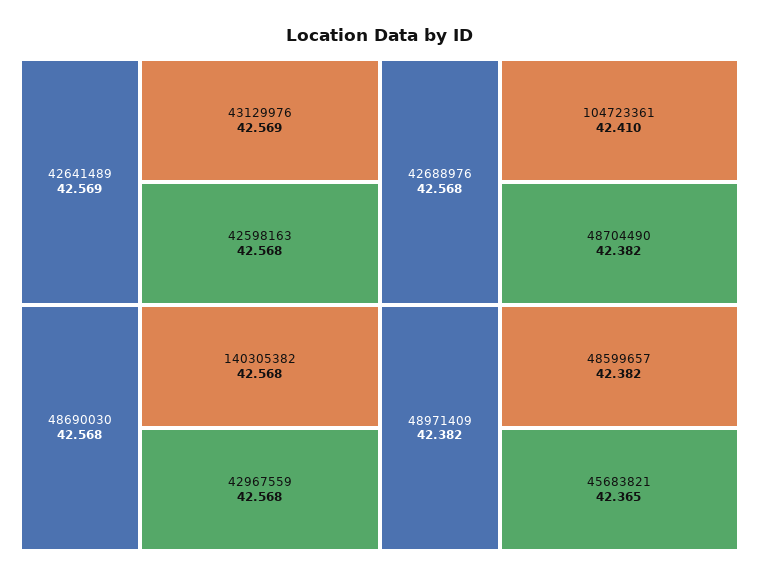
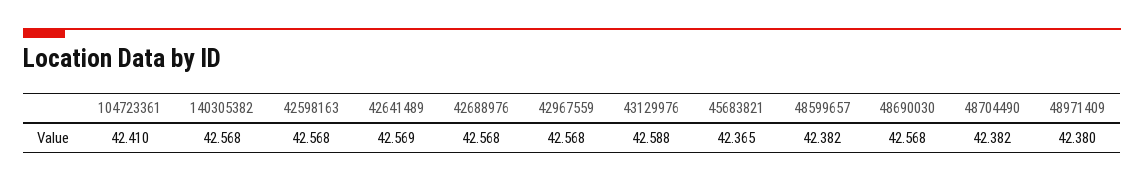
  {
    "42641489": 42.569,
-   "43129976": 42.569,
+   "43129976": 42.588,
    "42598163": 42.568,
    "48690030": 42.568,
    "140305382": 42.568,
    "42967559": 42.568,
    "42688976": 42.568,
    "104723361": 42.41,
    "48704490": 42.382,
-   "48971409": 42.382,
+   "48971409": 42.38,
    "48599657": 42.382,
    "45683821": 42.365
  }

